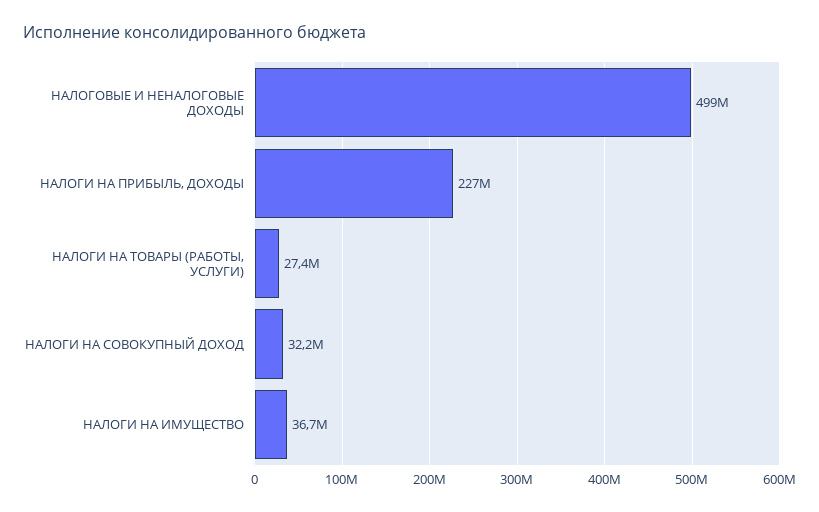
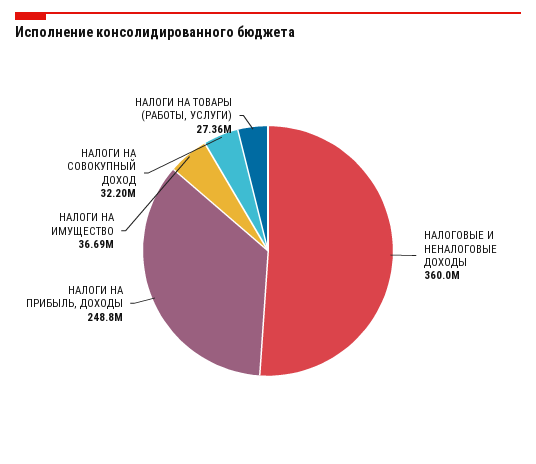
  {
-   "НАЛОГОВЫЕ И НЕНАЛОГОВЫЕ ДОХОДЫ": 499000000,
+   "НАЛОГОВЫЕ И НЕНАЛОГОВЫЕ ДОХОДЫ": 360000000,
-   "НАЛОГИ НА ПРИБЫЛЬ, ДОХОДЫ": 227000000,
+   "НАЛОГИ НА ПРИБЫЛЬ, ДОХОДЫ": 248800000,
    "НАЛОГИ НА ТОВАРЫ (РАБОТЫ, УСЛУГИ)": 27360000,
    "НАЛОГИ НА СОВОКУПНЫЙ ДОХОД": 32200000,
    "НАЛОГИ НА ИМУЩЕСТВО": 36690000
  }

